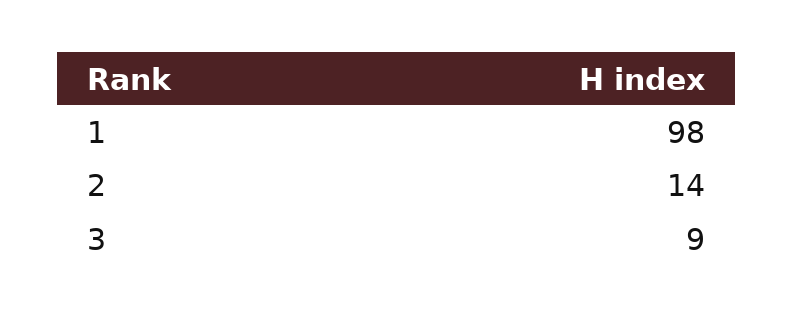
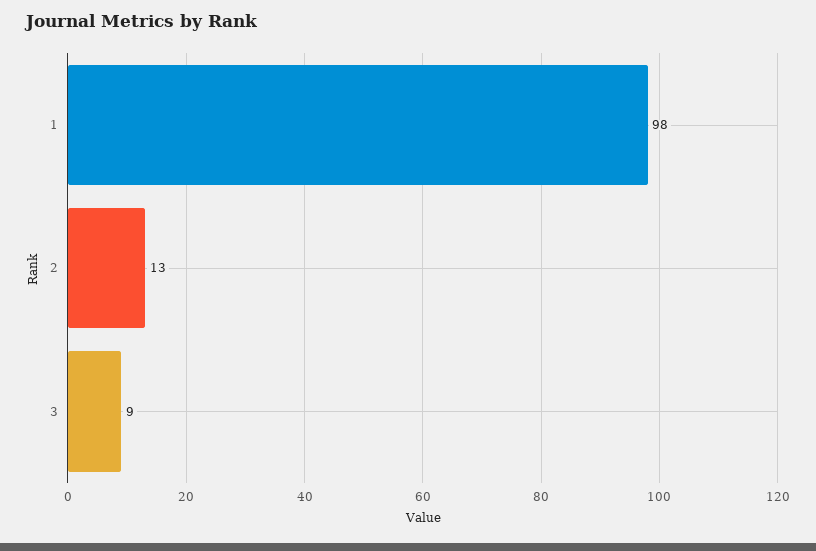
  {
    "1": 98,
-   "2": 14,
+   "2": 13,
    "3": 9
  }

